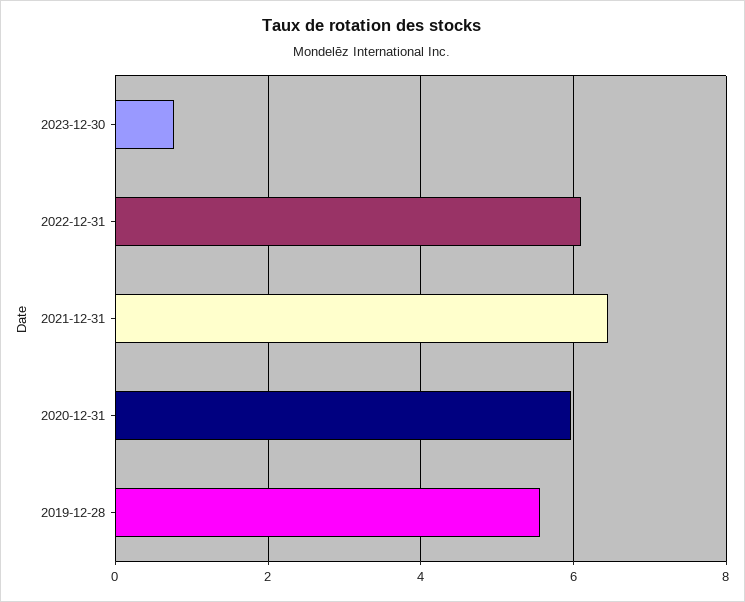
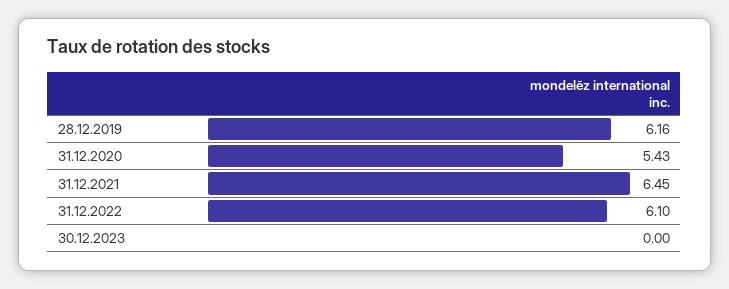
  {
-   "2023-12-30": 0.8,
+   "2023-12-30": 0,
    "2022-12-31": 6.1,
    "2021-12-31": 6.45,
-   "2020-12-31": 6,
+   "2020-12-31": 5.43,
-   "2019-12-28": 5.6
+   "2019-12-28": 6.16
  }

